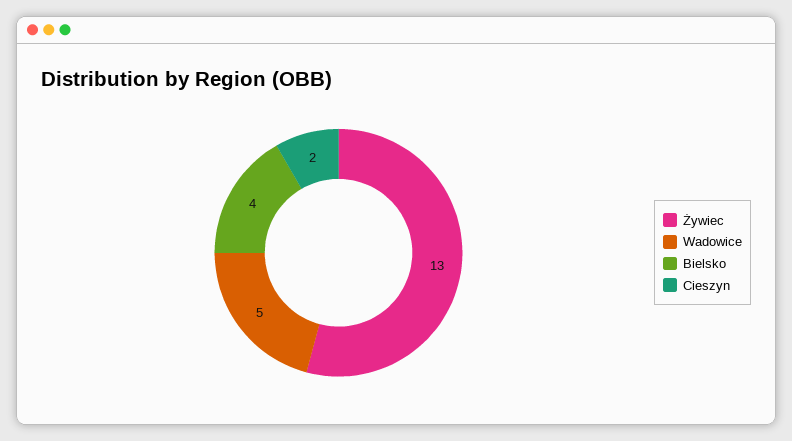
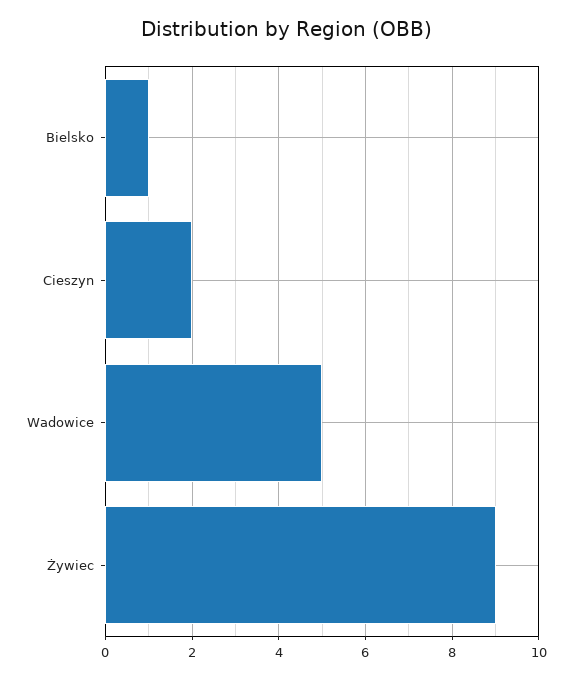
  {
-   "Żywiec": 13,
+   "Żywiec": 9,
    "Wadowice": 5,
-   "Bielsko": 4,
+   "Bielsko": 1,
    "Cieszyn": 2
  }

